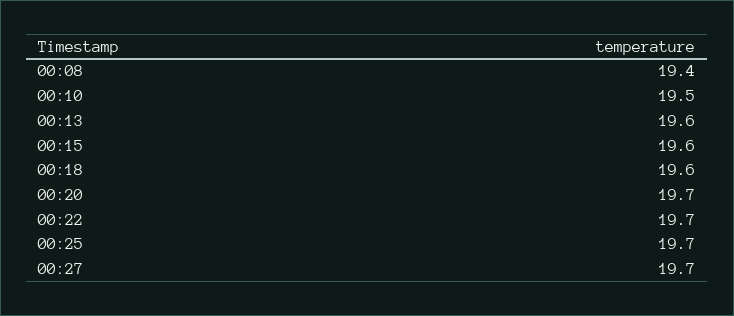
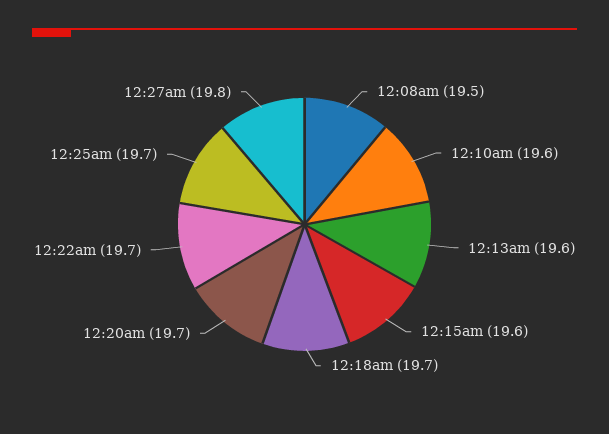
  {
-   "00:08": 19.4,
+   "00:08": 19.5,
-   "00:10": 19.5,
+   "00:10": 19.6,
    "00:13": 19.6,
    "00:15": 19.6,
-   "00:18": 19.6,
+   "00:18": 19.7,
    "00:20": 19.7,
    "00:22": 19.7,
    "00:25": 19.7,
-   "00:27": 19.7
+   "00:27": 19.8
  }

